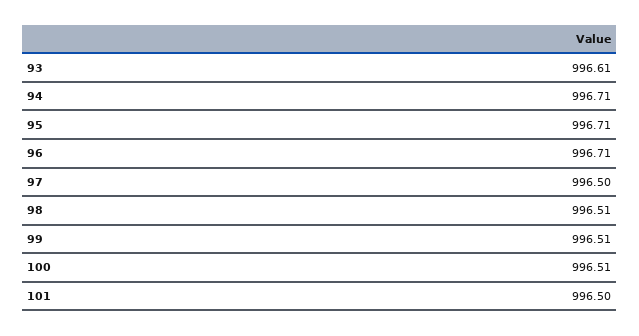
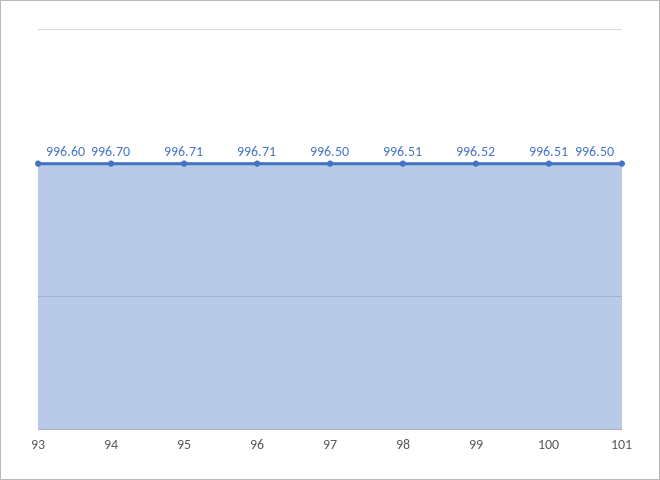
  {
-   "93": 996.61,
+   "93": 996.6,
-   "94": 996.71,
+   "94": 996.7,
    "95": 996.71,
    "96": 996.71,
    "97": 996.5,
    "98": 996.51,
-   "99": 996.51,
+   "99": 996.52,
    "100": 996.51,
    "101": 996.5
  }

